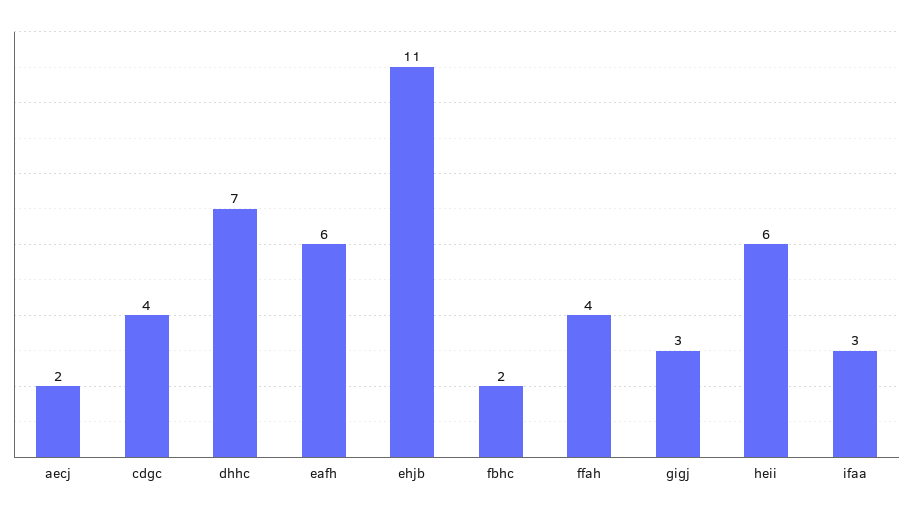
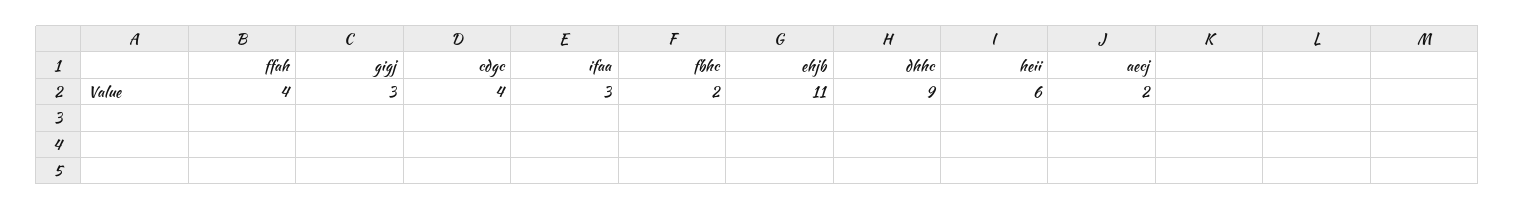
  {
    "aecj": 2,
    "cdgc": 4,
-   "dhhc": 7,
+   "dhhc": 9,
-   "eafh": 6,
    "ehjb": 11,
    "fbhc": 2,
    "ffah": 4,
    "gigj": 3,
    "heii": 6,
    "ifaa": 3
  }

